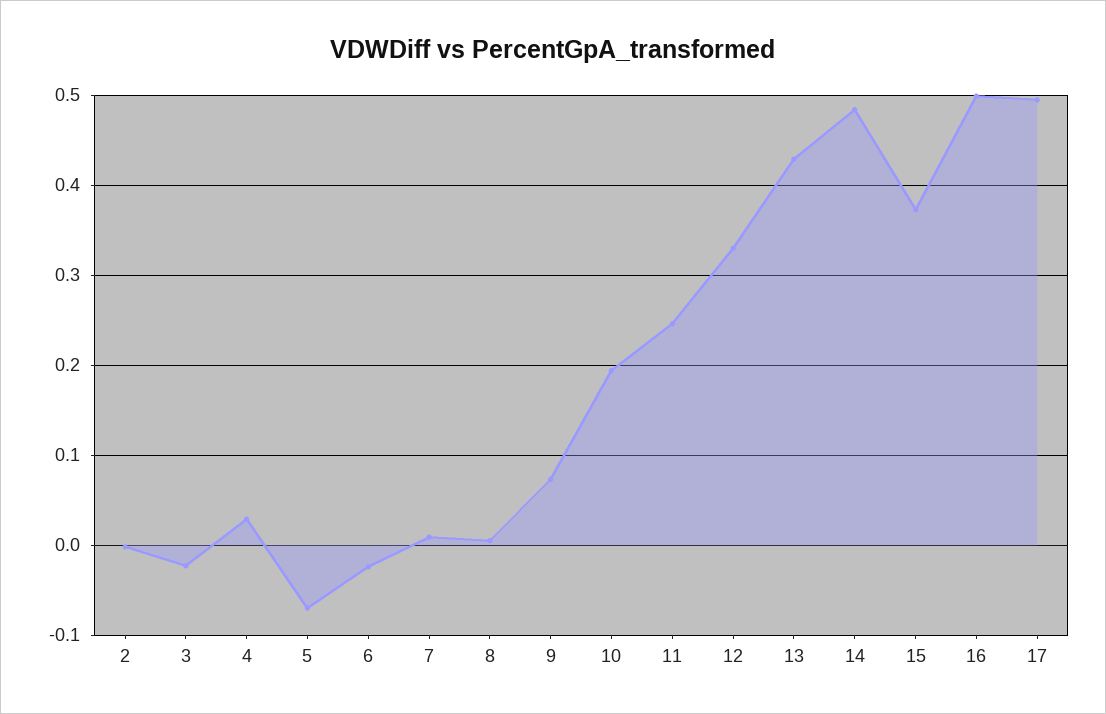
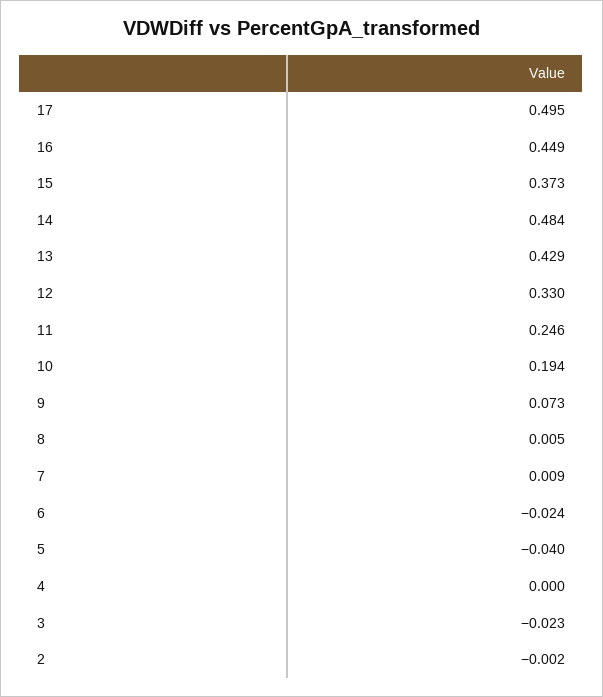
  {
    "2": -0.002,
    "3": -0.023,
-   "4": 0.03,
+   "4": 0,
-   "5": -0.07,
+   "5": -0.04,
    "6": -0.024,
    "7": 0.009,
    "8": 0.005,
    "9": 0.073,
    "10": 0.194,
    "11": 0.246,
    "12": 0.33,
    "13": 0.429,
    "14": 0.484,
    "15": 0.373,
-   "16": 0.5,
+   "16": 0.449,
    "17": 0.495
  }

